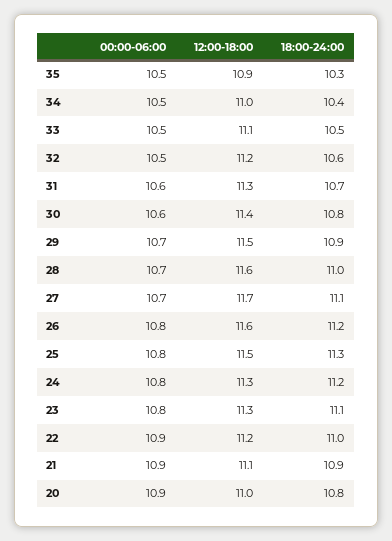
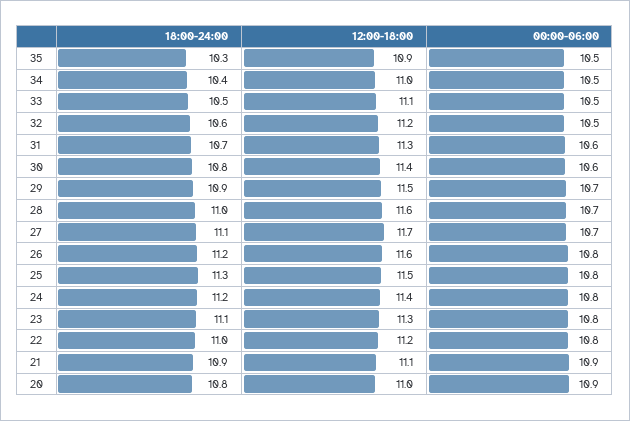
  {
    "00:00-06:00": {
      "35": 10.5,
      "34": 10.5,
      "33": 10.5,
      "32": 10.5,
      "31": 10.6,
      "30": 10.6,
      "29": 10.7,
      "28": 10.7,
      "27": 10.7,
      "26": 10.8,
      "25": 10.8,
      "24": 10.8,
      "23": 10.8,
-     "22": 10.9,
+     "22": 10.8,
      "21": 10.9,
      "20": 10.9
    },
    "12:00-18:00": {
      "35": 10.9,
      "34": 11,
      "33": 11.1,
      "32": 11.2,
      "31": 11.3,
      "30": 11.4,
      "29": 11.5,
      "28": 11.6,
      "27": 11.7,
      "26": 11.6,
      "25": 11.5,
-     "24": 11.3,
+     "24": 11.4,
      "23": 11.3,
      "22": 11.2,
      "21": 11.1,
      "20": 11
    },
    "18:00-24:00": {
      "35": 10.3,
      "34": 10.4,
      "33": 10.5,
      "32": 10.6,
      "31": 10.7,
      "30": 10.8,
      "29": 10.9,
      "28": 11,
      "27": 11.1,
      "26": 11.2,
      "25": 11.3,
      "24": 11.2,
      "23": 11.1,
      "22": 11,
      "21": 10.9,
      "20": 10.8
    }
  }

